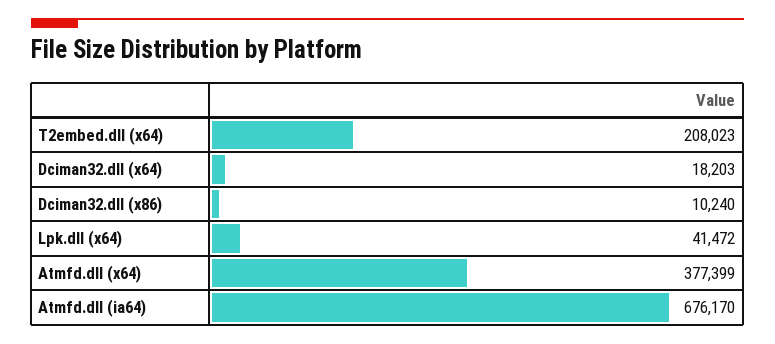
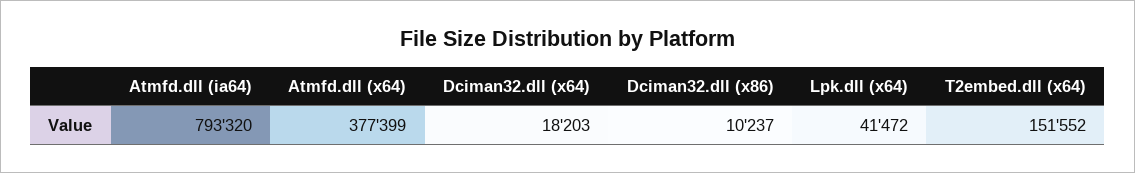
  {
-   "T2embed.dll (x64)": 208023,
+   "T2embed.dll (x64)": 151552,
    "Dciman32.dll (x64)": 18203,
-   "Dciman32.dll (x86)": 10240,
+   "Dciman32.dll (x86)": 10237,
    "Lpk.dll (x64)": 41472,
    "Atmfd.dll (x64)": 377399,
-   "Atmfd.dll (ia64)": 676170
+   "Atmfd.dll (ia64)": 793320
  }

